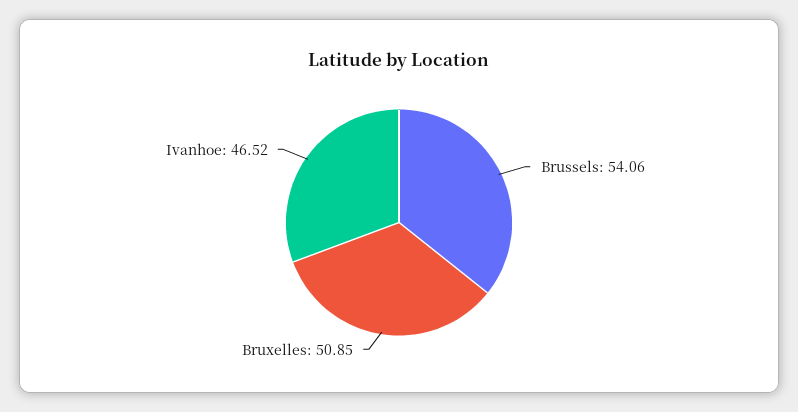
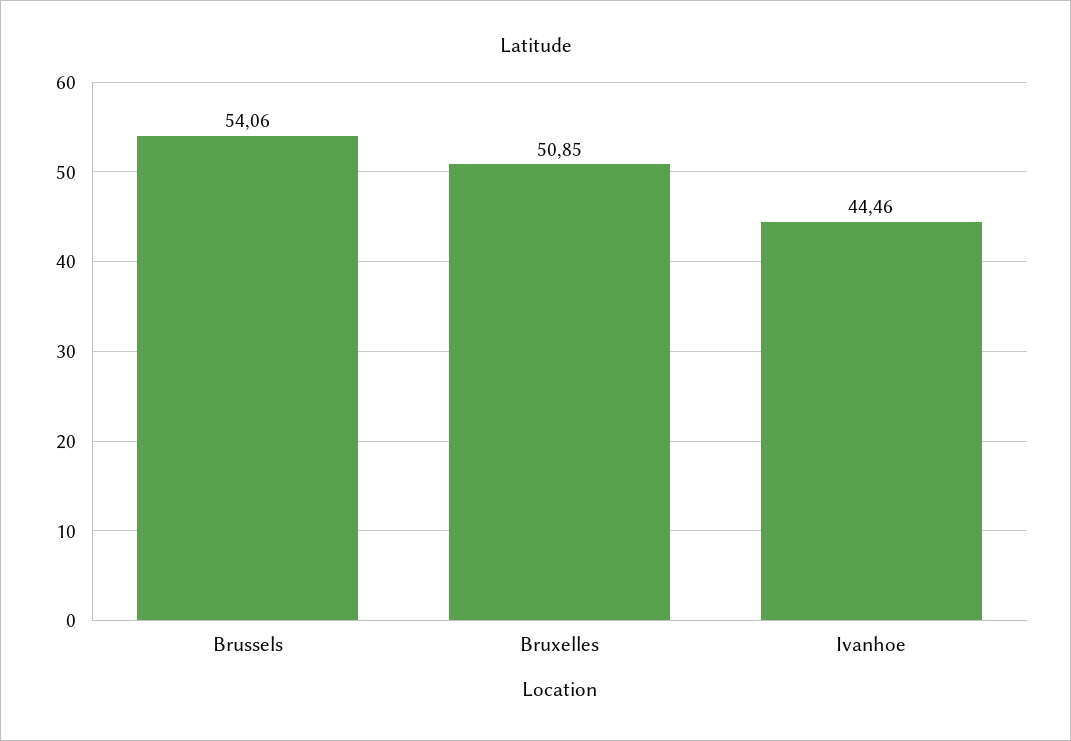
  {
    "Brussels": 54.06,
    "Bruxelles": 50.85,
-   "Ivanhoe": 46.52
+   "Ivanhoe": 44.46
  }

